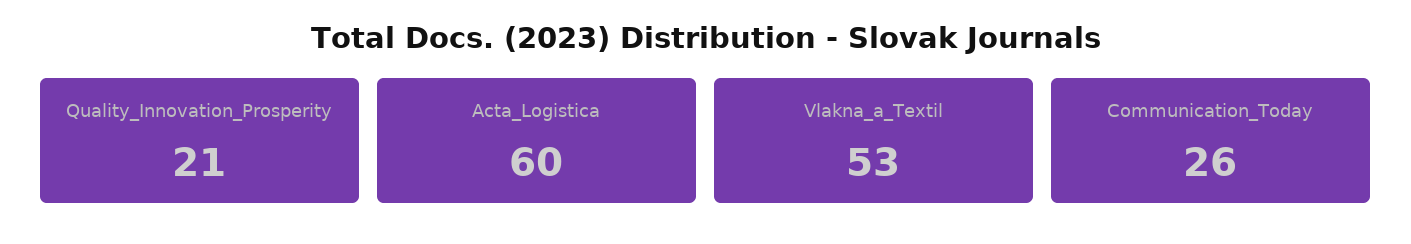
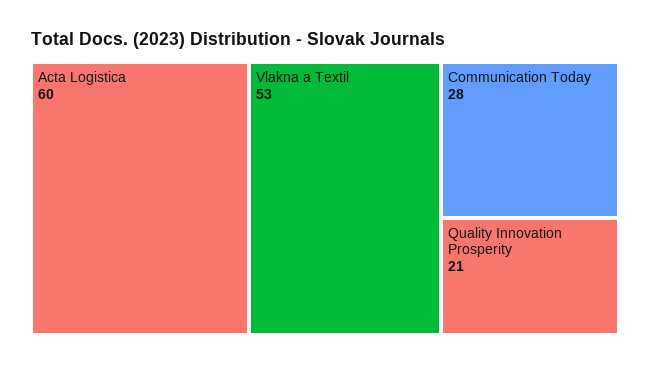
  {
    "Quality_Innovation_Prosperity": 21,
    "Acta_Logistica": 60,
    "Vlakna_a_Textil": 53,
-   "Communication_Today": 26
+   "Communication_Today": 28
  }

